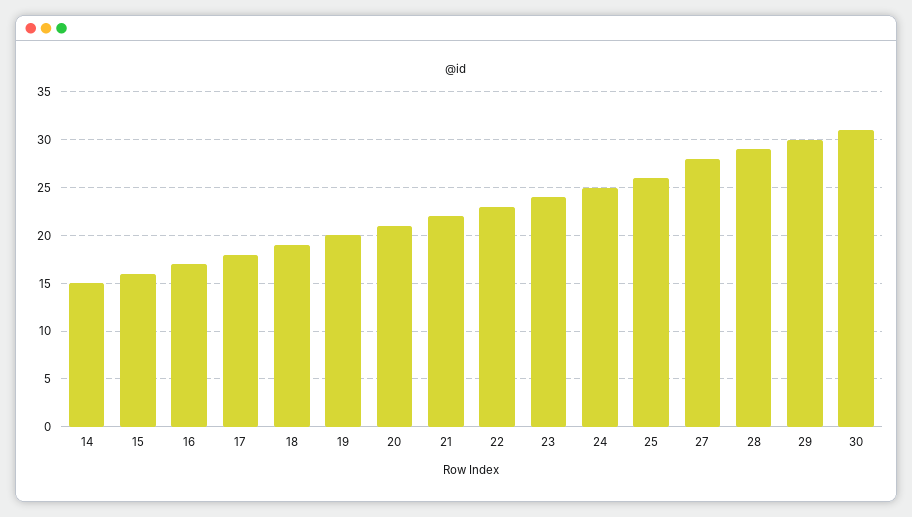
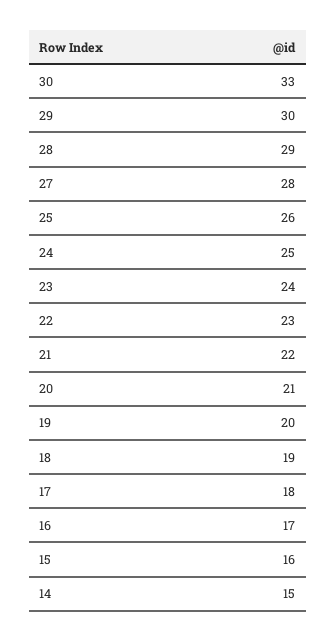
  {
    "14": 15,
    "15": 16,
    "16": 17,
    "17": 18,
    "18": 19,
    "19": 20,
    "20": 21,
    "21": 22,
    "22": 23,
    "23": 24,
    "24": 25,
    "25": 26,
    "27": 28,
    "28": 29,
    "29": 30,
-   "30": 31
+   "30": 33
  }

